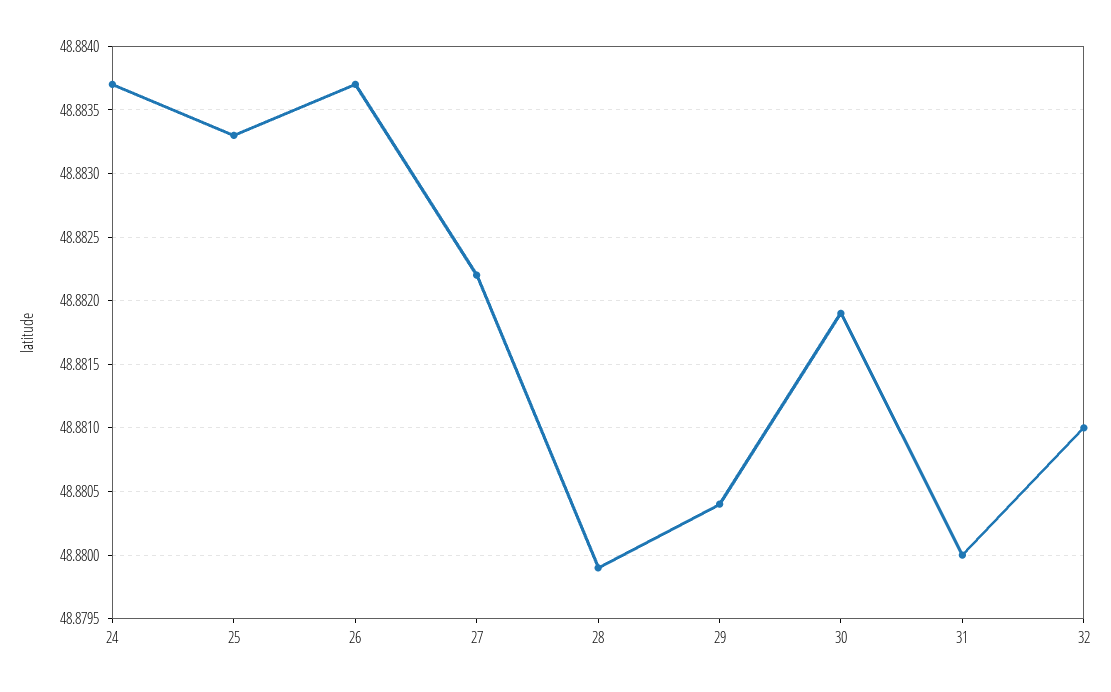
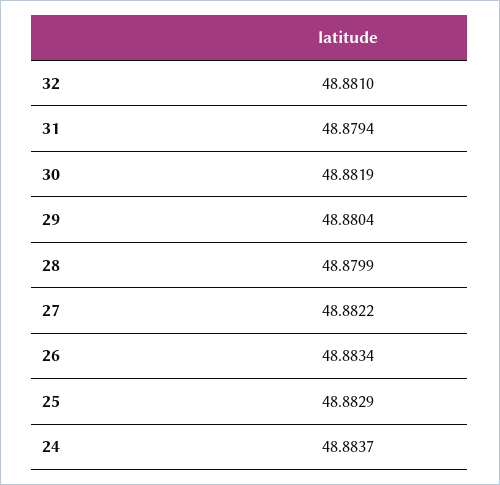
  {
    "24": 48.8837,
-   "25": 48.8833,
+   "25": 48.8829,
-   "26": 48.8837,
+   "26": 48.8834,
    "27": 48.8822,
    "28": 48.8799,
    "29": 48.8804,
    "30": 48.8819,
-   "31": 48.88,
+   "31": 48.8794,
    "32": 48.881
  }

